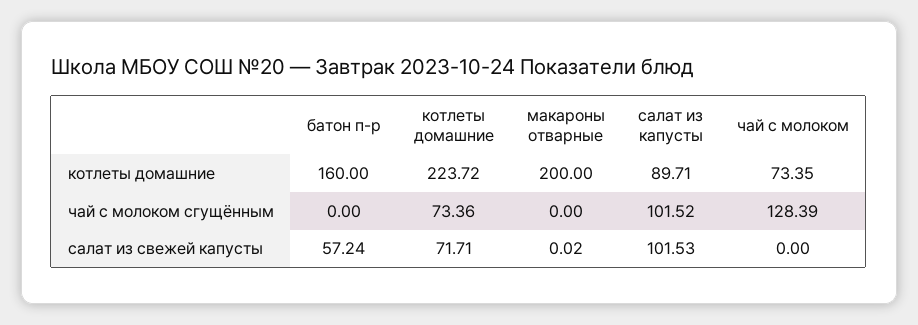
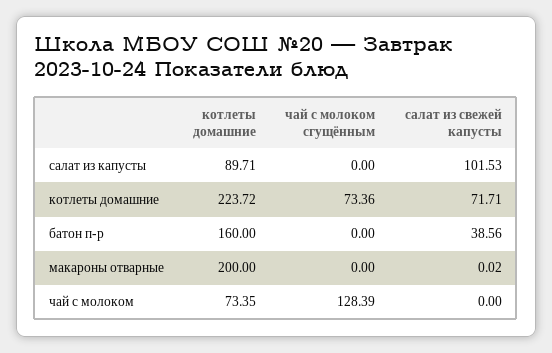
  {
    "батон п-р": {
      "котлеты домашние": 160,
      "чай с молоком сгущённым": 0,
-     "салат из свежей капусты": 57.24
+     "салат из свежей капусты": 38.56
    },
    "котлеты домашние": {
      "котлеты домашние": 223.72,
      "чай с молоком сгущённым": 73.36,
      "салат из свежей капусты": 71.71
    },
    "макароны отварные": {
      "котлеты домашние": 200,
      "чай с молоком сгущённым": 0,
      "салат из свежей капусты": 0.02
    },
    "салат из капусты": {
      "котлеты домашние": 89.71,
-     "чай с молоком сгущённым": 101.52,
+     "чай с молоком сгущённым": 0,
      "салат из свежей капусты": 101.53
    },
    "чай с молоком": {
      "котлеты домашние": 73.35,
      "чай с молоком сгущённым": 128.39,
      "салат из свежей капусты": 0
    }
  }

